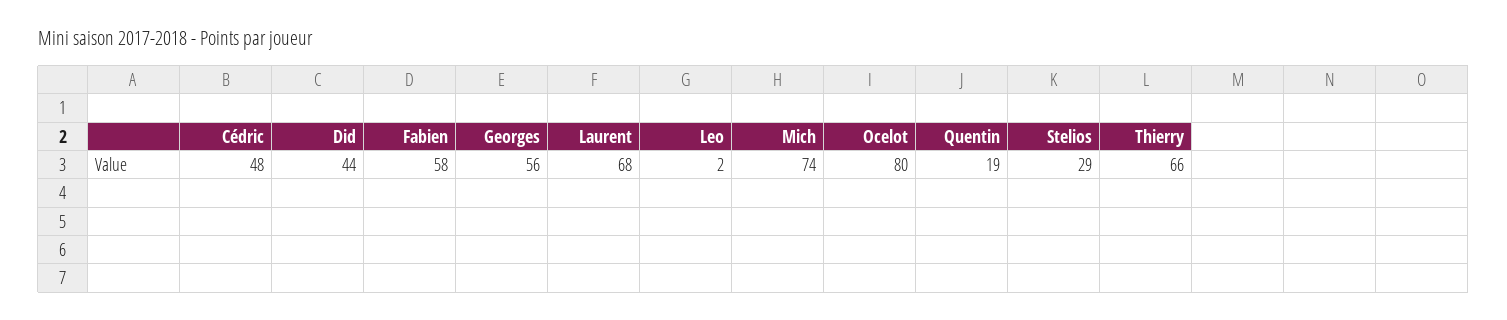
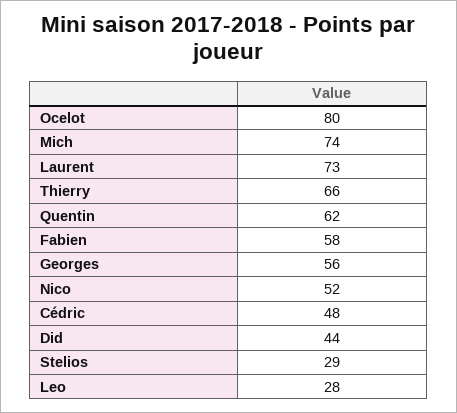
  {
    "Cédric": 48,
    "Did": 44,
    "Fabien": 58,
    "Georges": 56,
-   "Laurent": 68,
+   "Laurent": 73,
-   "Leo": 2,
+   "Leo": 28,
    "Mich": 74,
    "Ocelot": 80,
-   "Quentin": 19,
+   "Quentin": 62,
    "Stelios": 29,
-   "Thierry": 66
+   "Thierry": 66,
+   "Nico": 52
  }

